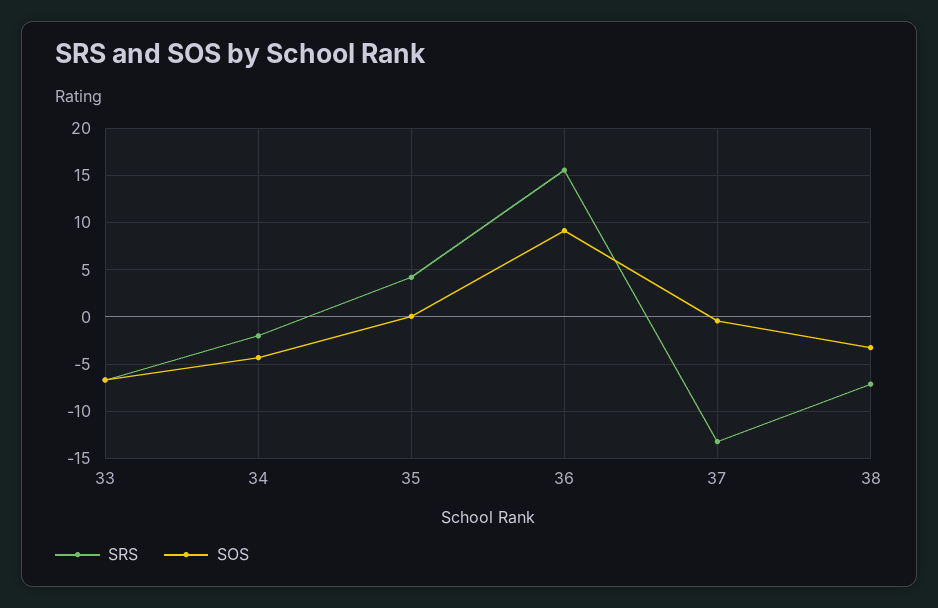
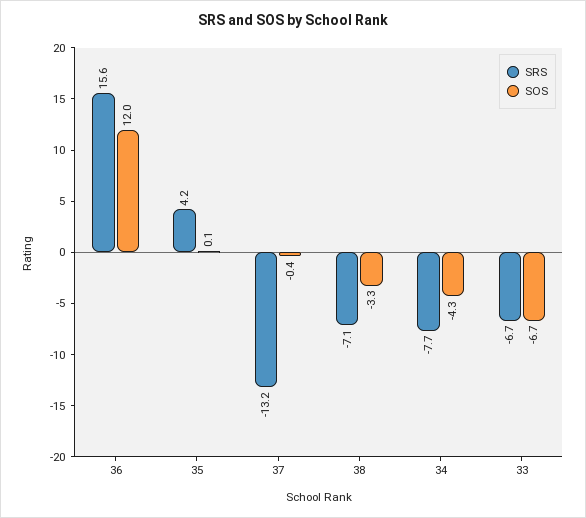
  {
    "SRS": {
      "33": -6.7,
-     "34": -2,
+     "34": -7.7,
      "35": 4.2,
      "36": 15.6,
      "37": -13.2,
      "38": -7.1
    },
    "SOS": {
      "33": -6.7,
      "34": -4.3,
      "35": 0.1,
-     "36": 9,
+     "36": 12,
      "37": -0.4,
      "38": -3.3
    }
  }

